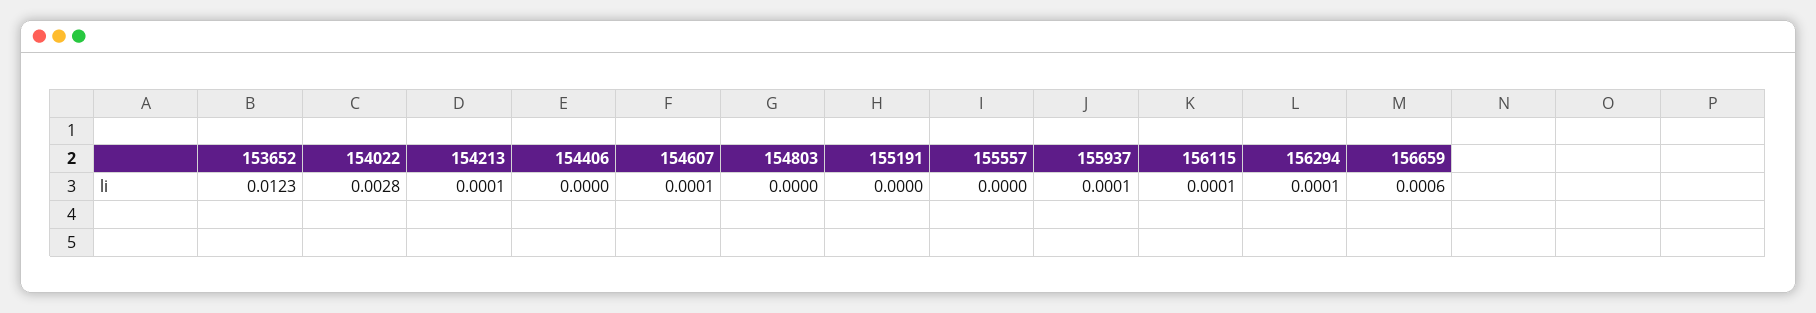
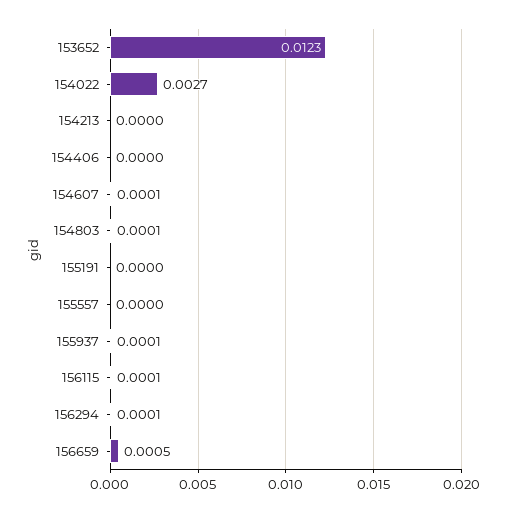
  {
    "153652": 0.0123,
-   "154022": 0.0028,
+   "154022": 0.0027,
-   "154213": 0.0001,
+   "154213": 0,
    "154406": 0,
    "154607": 0.0001,
-   "154803": 0,
+   "154803": 0.0001,
    "155191": 0,
    "155557": 0,
    "155937": 0.0001,
    "156115": 0.0001,
    "156294": 0.0001,
-   "156659": 0.0006
+   "156659": 0.0005
  }

